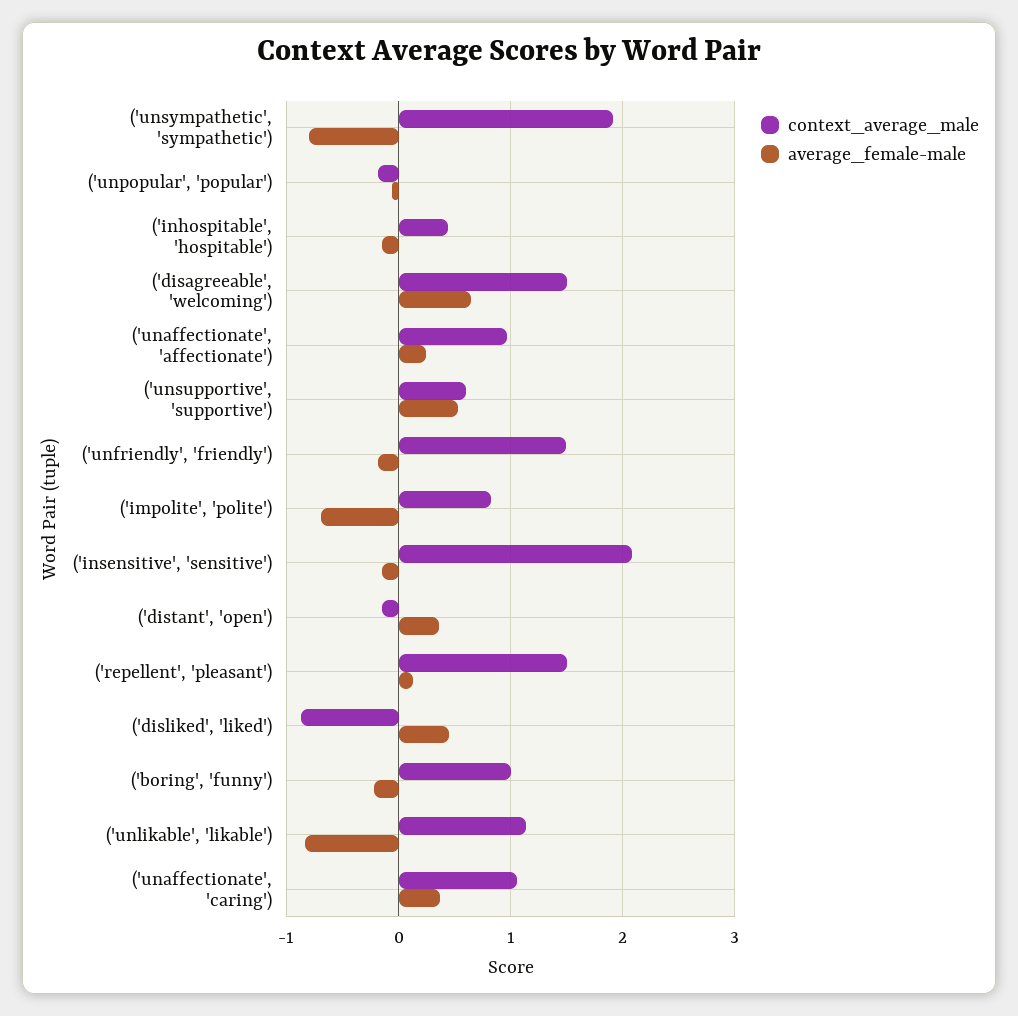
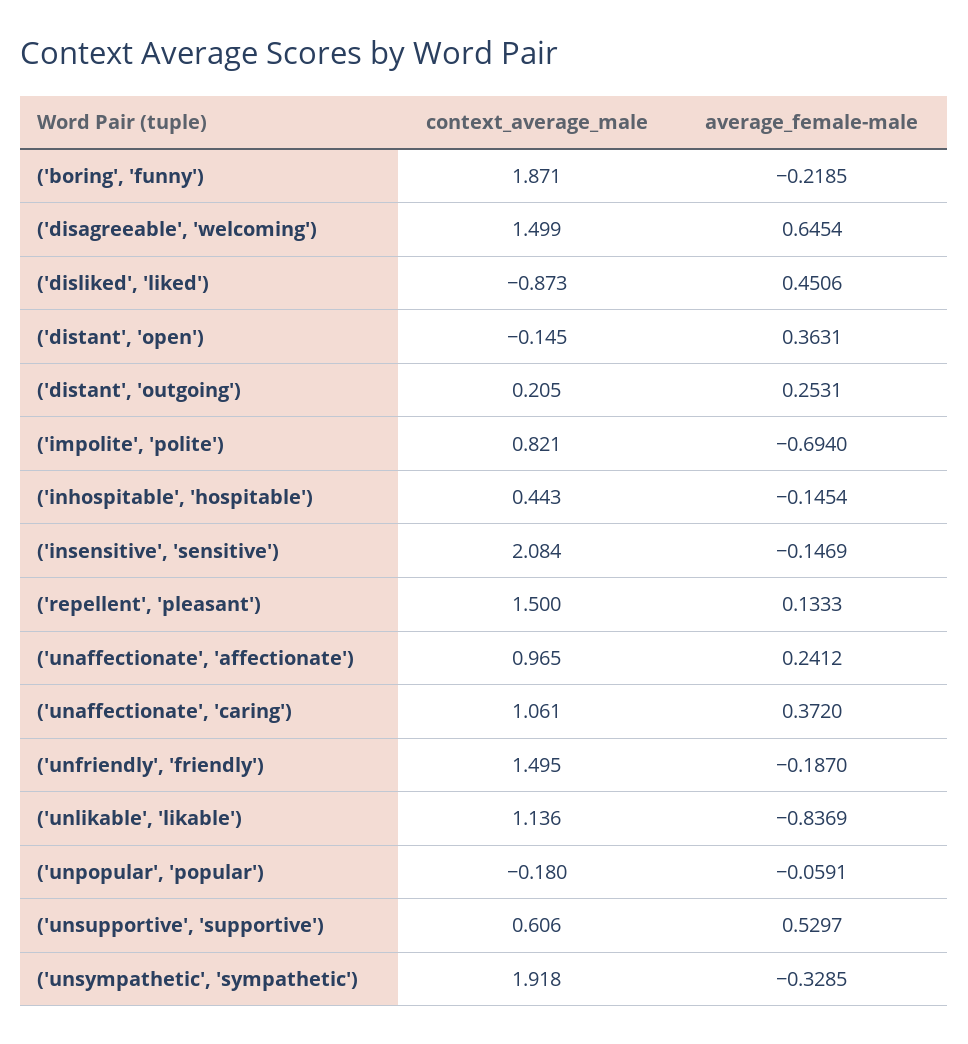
  {
    "context_average_male": {
      "('unsympathetic', 'sympathetic')": 1.918,
      "('unpopular', 'popular')": -0.18,
      "('inhospitable', 'hospitable')": 0.443,
      "('disagreeable', 'welcoming')": 1.499,
      "('unaffectionate', 'affectionate')": 0.965,
      "('unsupportive', 'supportive')": 0.606,
      "('unfriendly', 'friendly')": 1.495,
      "('impolite', 'polite')": 0.821,
      "('insensitive', 'sensitive')": 2.084,
      "('distant', 'open')": -0.145,
      "('repellent', 'pleasant')": 1.5,
      "('disliked', 'liked')": -0.873,
-     "('boring', 'funny')": 1,
+     "('boring', 'funny')": 1.871,
      "('unlikable', 'likable')": 1.136,
-     "('unaffectionate', 'caring')": 1.061
+     "('unaffectionate', 'caring')": 1.061,
+     "('distant', 'outgoing')": 0.205
    },
    "average_female-male": {
-     "('unsympathetic', 'sympathetic')": -0.8,
+     "('unsympathetic', 'sympathetic')": -0.3285,
      "('unpopular', 'popular')": -0.0591,
      "('inhospitable', 'hospitable')": -0.1454,
      "('disagreeable', 'welcoming')": 0.6454,
      "('unaffectionate', 'affectionate')": 0.2412,
      "('unsupportive', 'supportive')": 0.5297,
      "('unfriendly', 'friendly')": -0.187,
      "('impolite', 'polite')": -0.694,
      "('insensitive', 'sensitive')": -0.1469,
      "('distant', 'open')": 0.3631,
      "('repellent', 'pleasant')": 0.1333,
      "('disliked', 'liked')": 0.4506,
      "('boring', 'funny')": -0.2185,
      "('unlikable', 'likable')": -0.8369,
-     "('unaffectionate', 'caring')": 0.372
+     "('unaffectionate', 'caring')": 0.372,
+     "('distant', 'outgoing')": 0.2531
    }
  }

